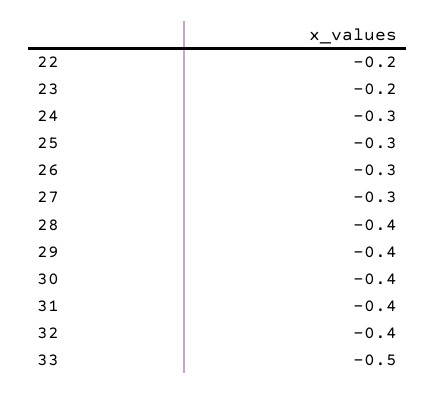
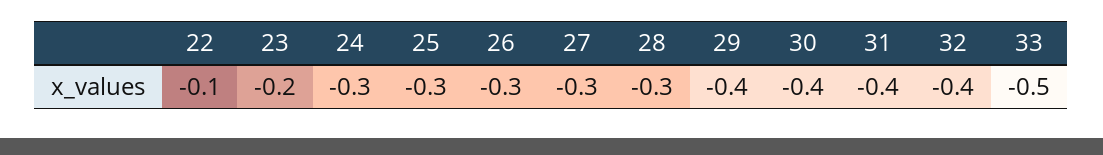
  {
-   "22": -0.2,
+   "22": -0.1,
    "23": -0.2,
    "24": -0.3,
    "25": -0.3,
    "26": -0.3,
    "27": -0.3,
-   "28": -0.4,
+   "28": -0.3,
    "29": -0.4,
    "30": -0.4,
    "31": -0.4,
    "32": -0.4,
    "33": -0.5
  }

